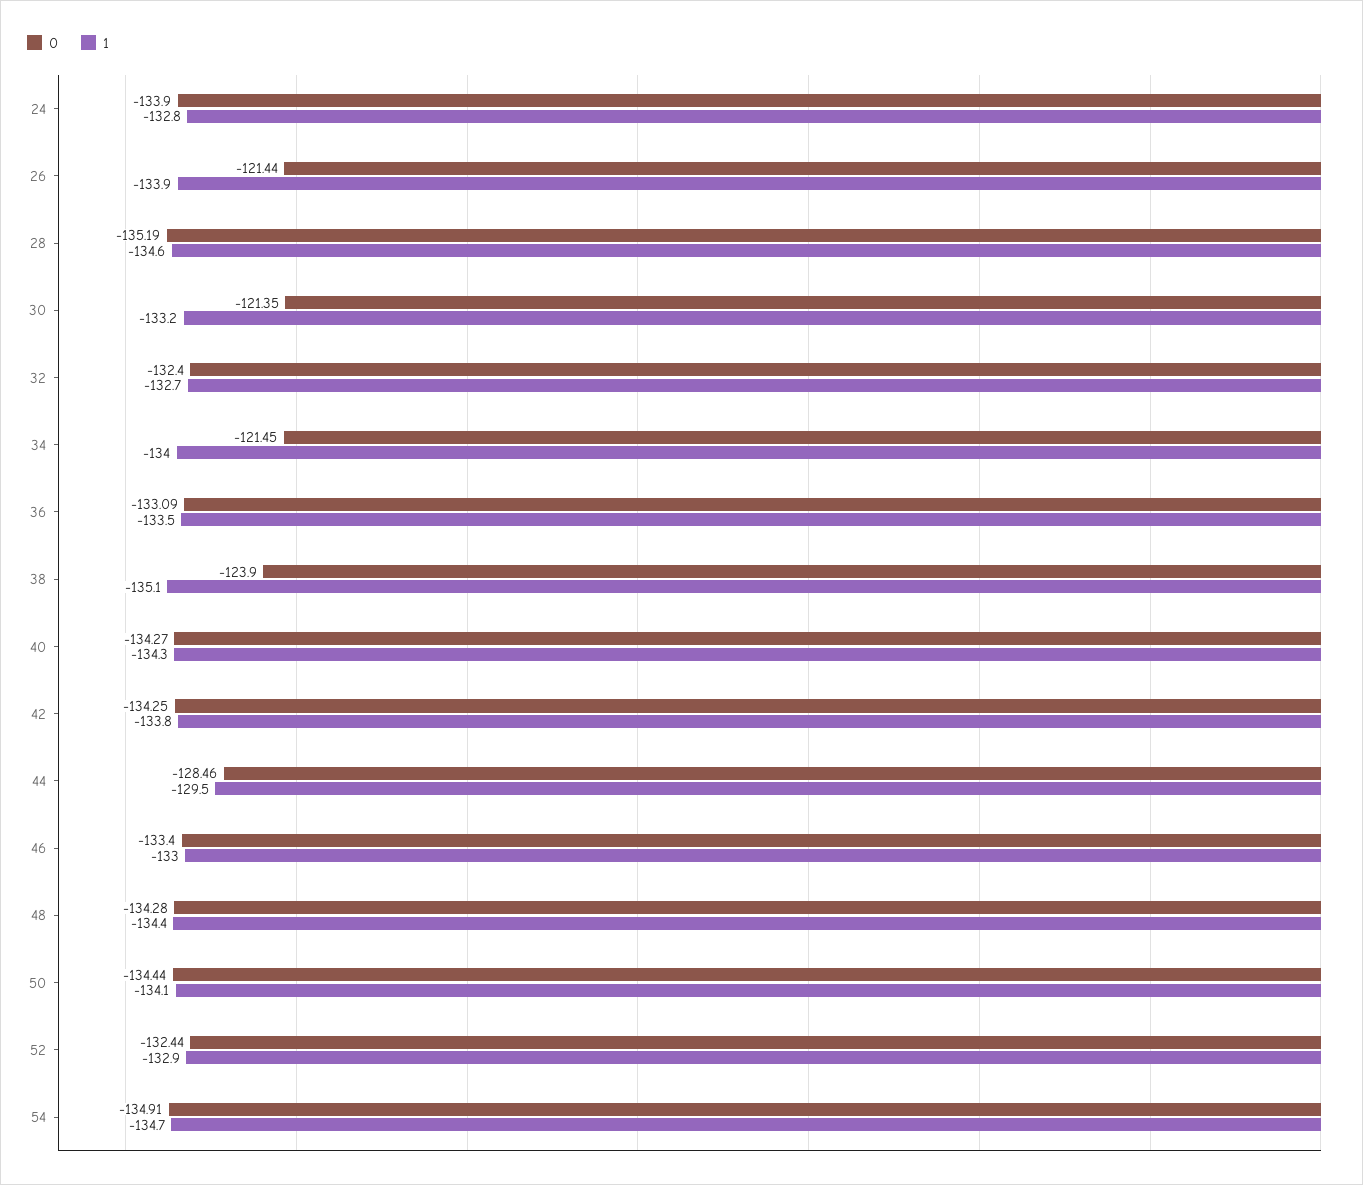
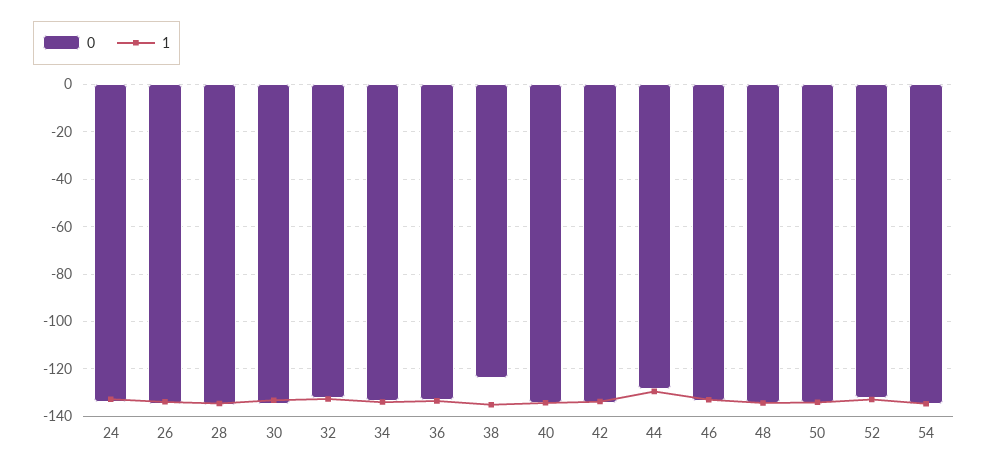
  {
    "0": {
      "24": -133.9,
-     "26": -121.44,
+     "26": -135,
      "28": -135.19,
-     "30": -121.35,
+     "30": -135,
      "32": -132.4,
-     "34": -121.45,
+     "34": -135,
      "36": -133.09,
      "38": -123.9,
      "40": -134.27,
      "42": -134.25,
      "44": -128.46,
      "46": -133.4,
      "48": -134.28,
      "50": -134.44,
      "52": -132.44,
      "54": -134.91
    },
    "1": {
      "24": -132.8,
      "26": -133.9,
      "28": -134.6,
      "30": -133.2,
      "32": -132.7,
      "34": -134,
      "36": -133.5,
      "38": -135.1,
      "40": -134.3,
      "42": -133.8,
      "44": -129.5,
      "46": -133,
      "48": -134.4,
      "50": -134.1,
      "52": -132.9,
      "54": -134.7
    }
  }

